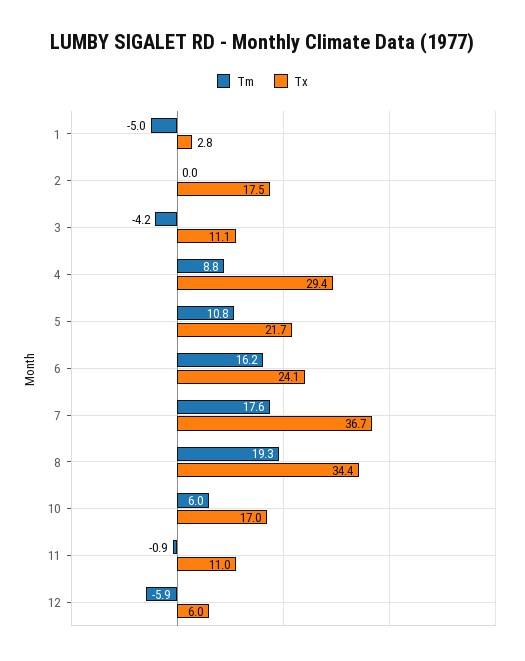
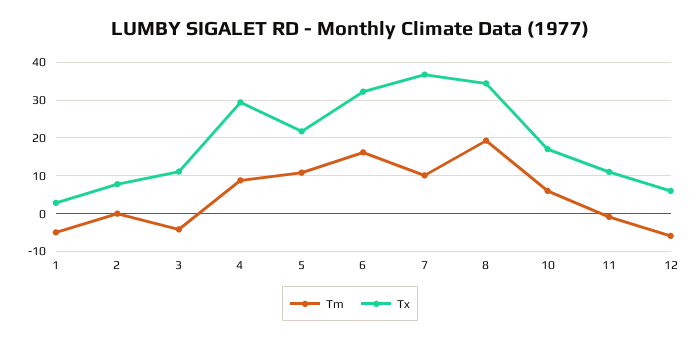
  {
    "Tm": {
      "1": -5,
      "2": 0,
      "3": -4.2,
      "4": 8.8,
      "5": 10.8,
      "6": 16.2,
-     "7": 17.6,
+     "7": 10,
      "8": 19.3,
      "10": 6,
      "11": -0.9,
      "12": -5.9
    },
    "Tx": {
      "1": 2.8,
-     "2": 17.5,
+     "2": 8,
      "3": 11.1,
      "4": 29.4,
      "5": 21.7,
-     "6": 24.1,
+     "6": 32,
      "7": 36.7,
      "8": 34.4,
      "10": 17,
      "11": 11,
      "12": 6
    }
  }

